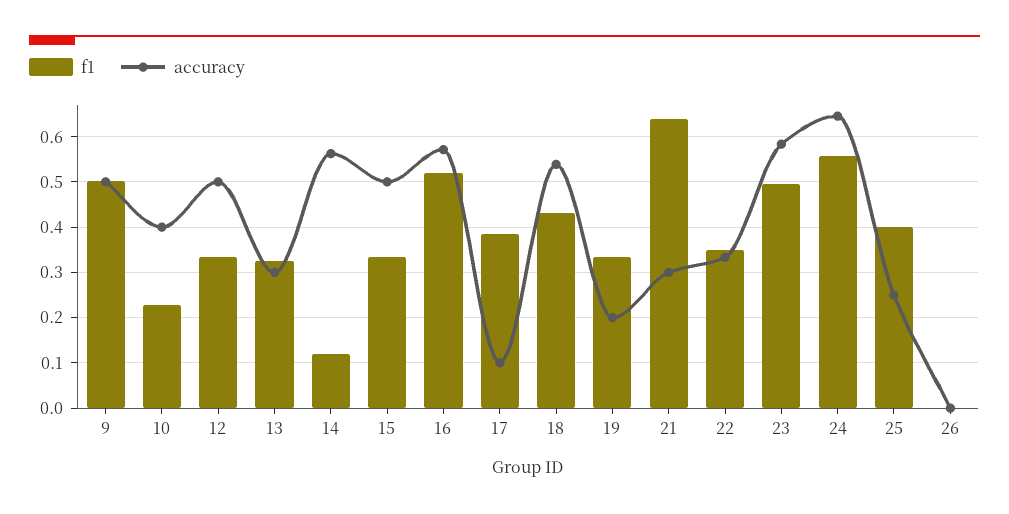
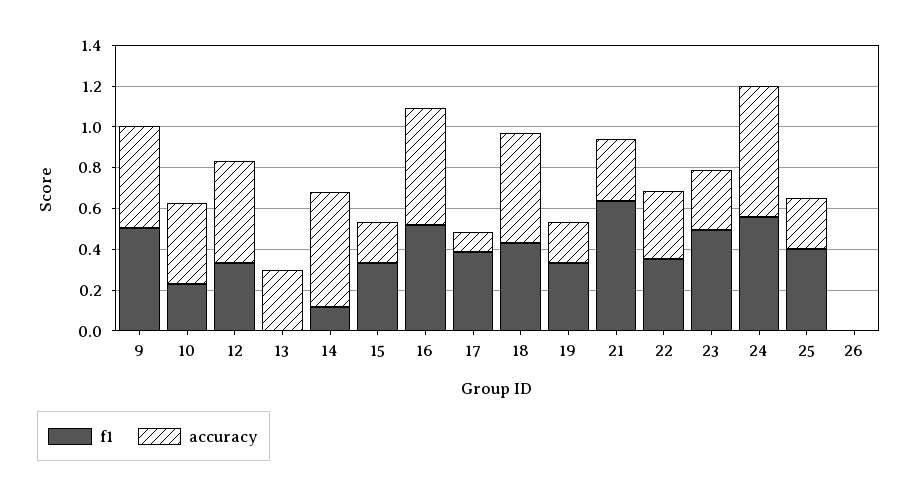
  {
    "f1": {
      "9": 0.5,
      "10": 0.22,
      "12": 0.34,
-     "13": 0.32,
+     "13": 0,
      "14": 0.12,
      "15": 0.34,
      "16": 0.52,
      "17": 0.38,
      "18": 0.44,
      "19": 0.34,
      "21": 0.64,
      "22": 0.36,
      "23": 0.5,
      "24": 0.56,
      "25": 0.4,
      "26": 0
    },
    "accuracy": {
      "9": 0.5,
      "10": 0.4,
      "12": 0.5,
      "13": 0.3,
      "14": 0.56,
-     "15": 0.5,
+     "15": 0.2,
      "16": 0.58,
      "17": 0.1,
      "18": 0.54,
      "19": 0.2,
      "21": 0.3,
      "22": 0.34,
-     "23": 0.58,
+     "23": 0.3,
      "24": 0.64,
      "25": 0.26,
      "26": 0
    }
  }

